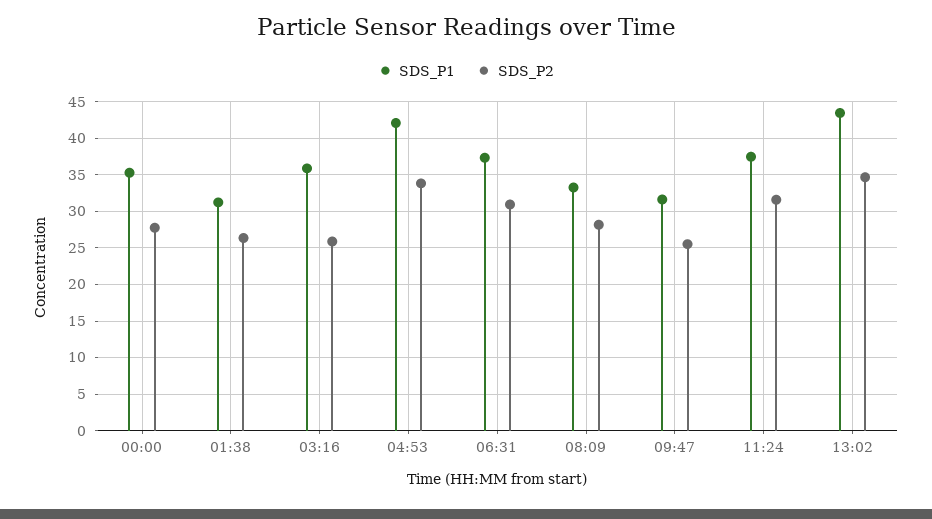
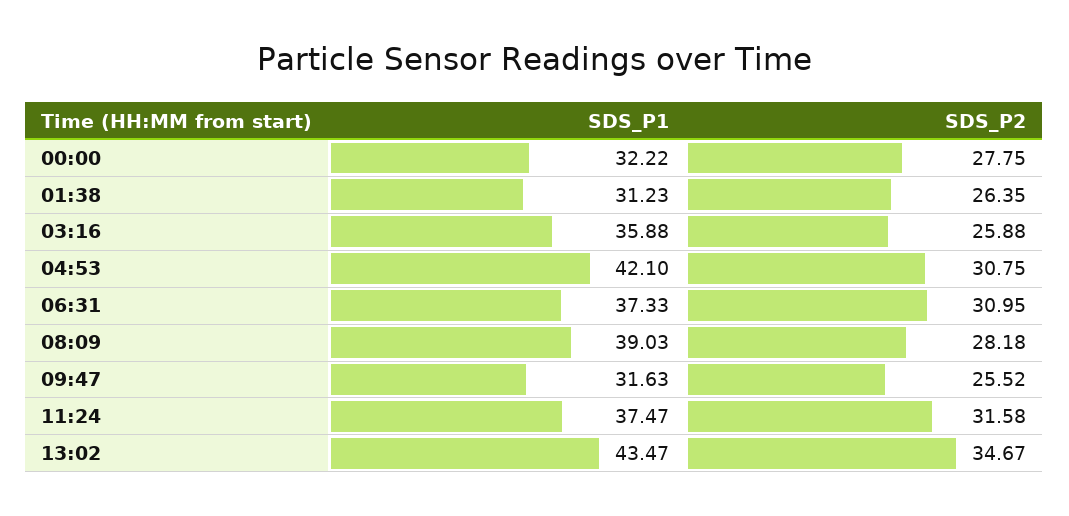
  {
    "SDS_P1": {
-     "00:00": 35,
+     "00:00": 32.22,
      "01:38": 31.23,
      "03:16": 35.88,
      "04:53": 42.1,
      "06:31": 37.33,
-     "08:09": 33,
+     "08:09": 39.03,
      "09:47": 31.63,
      "11:24": 37.47,
      "13:02": 43.47
    },
    "SDS_P2": {
      "00:00": 27.75,
      "01:38": 26.35,
      "03:16": 25.88,
-     "04:53": 34,
+     "04:53": 30.75,
      "06:31": 30.95,
      "08:09": 28.18,
      "09:47": 25.52,
      "11:24": 31.58,
      "13:02": 34.67
    }
  }

